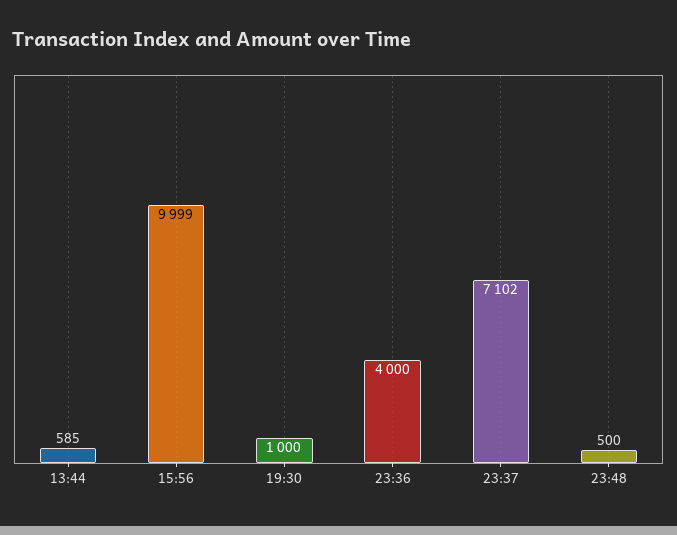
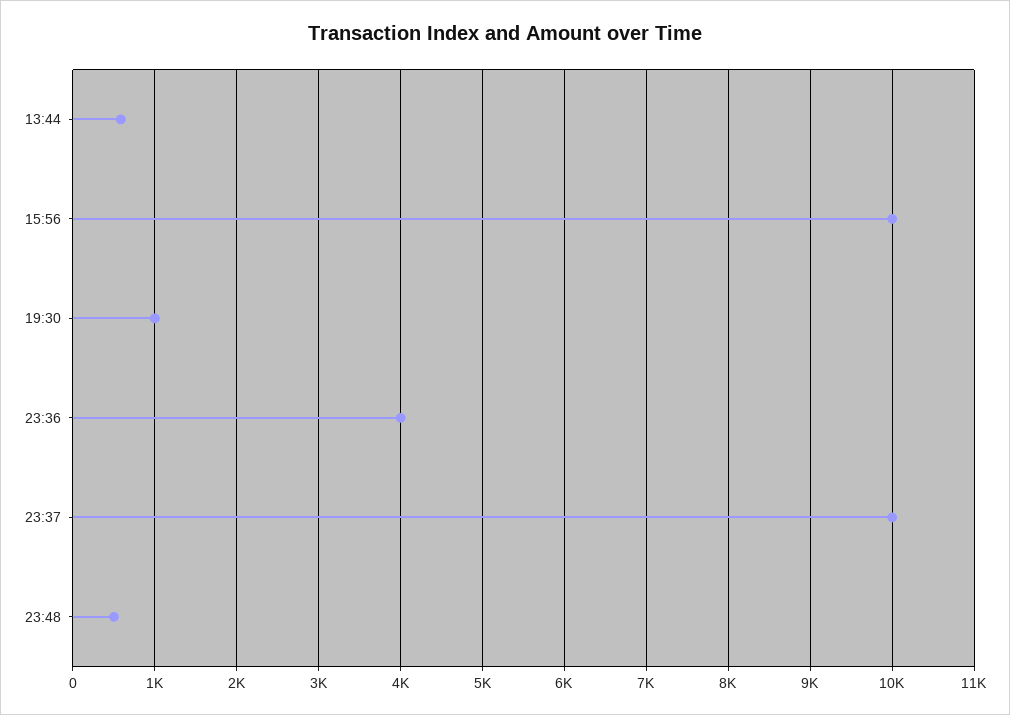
  {
    "13:44": 585,
    "15:56": 9999,
    "19:30": 1000,
    "23:36": 4000,
-   "23:37": 7102,
+   "23:37": 10000,
    "23:48": 500
  }

